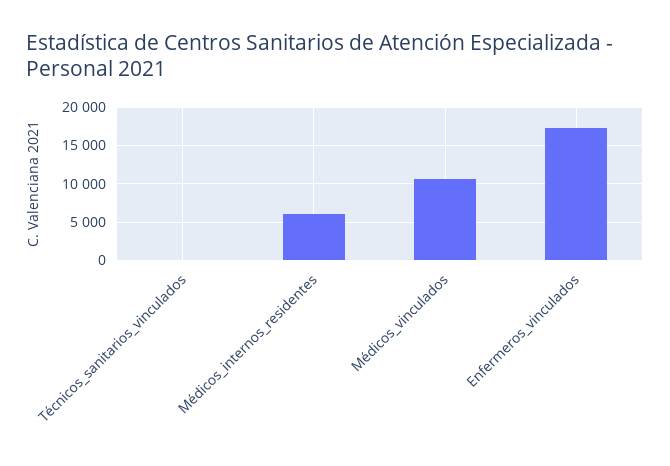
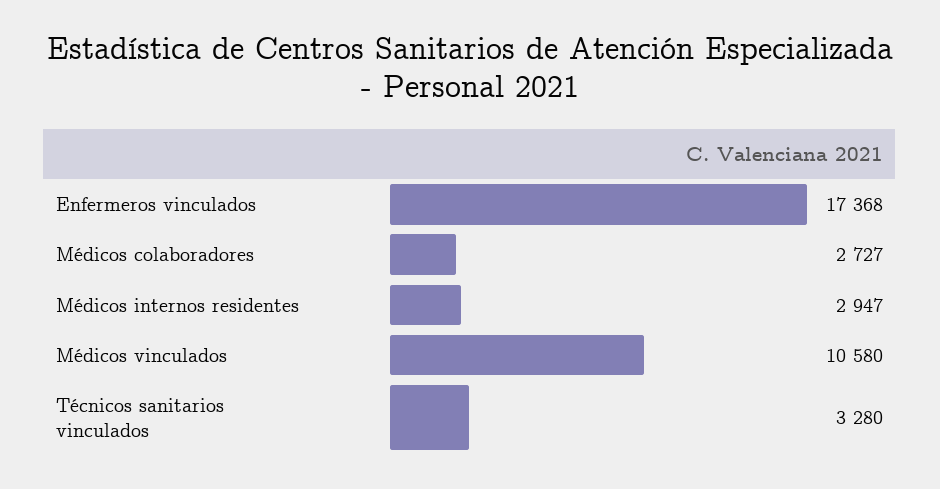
  {
-   "Técnicos_sanitarios_vinculados": 0,
+   "Técnicos_sanitarios_vinculados": 3280,
-   "Médicos_internos_residentes": 6000,
+   "Médicos_internos_residentes": 2947,
    "Médicos_vinculados": 10580,
-   "Enfermeros_vinculados": 17368
+   "Enfermeros_vinculados": 17368,
+   "Médicos colaboradores": 2727
  }

